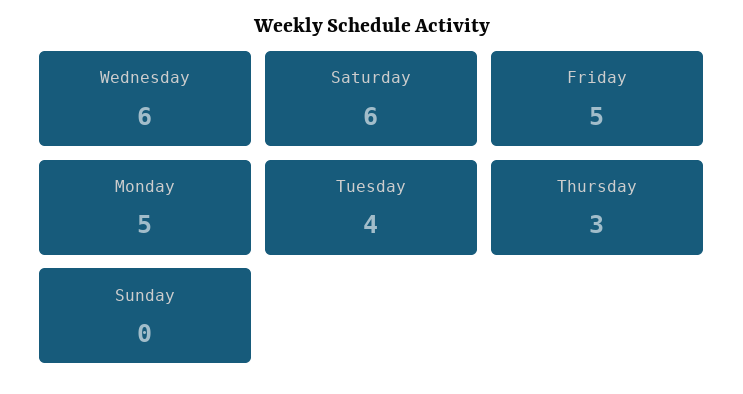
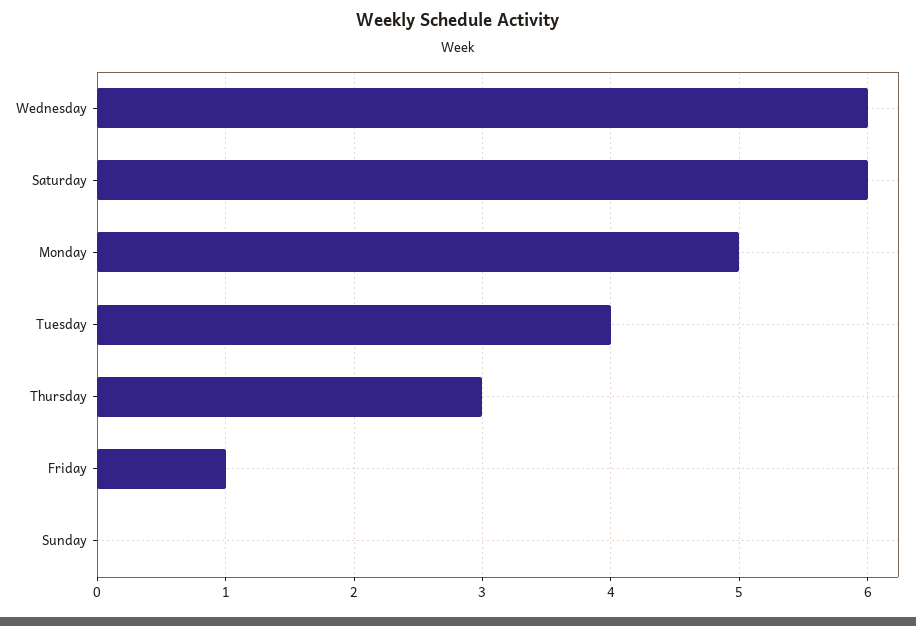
  {
    "Wednesday": 6,
    "Saturday": 6,
-   "Friday": 5,
+   "Friday": 1,
    "Monday": 5,
    "Tuesday": 4,
    "Thursday": 3,
    "Sunday": 0
  }

